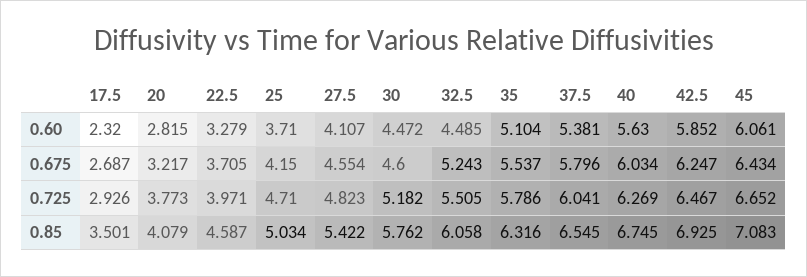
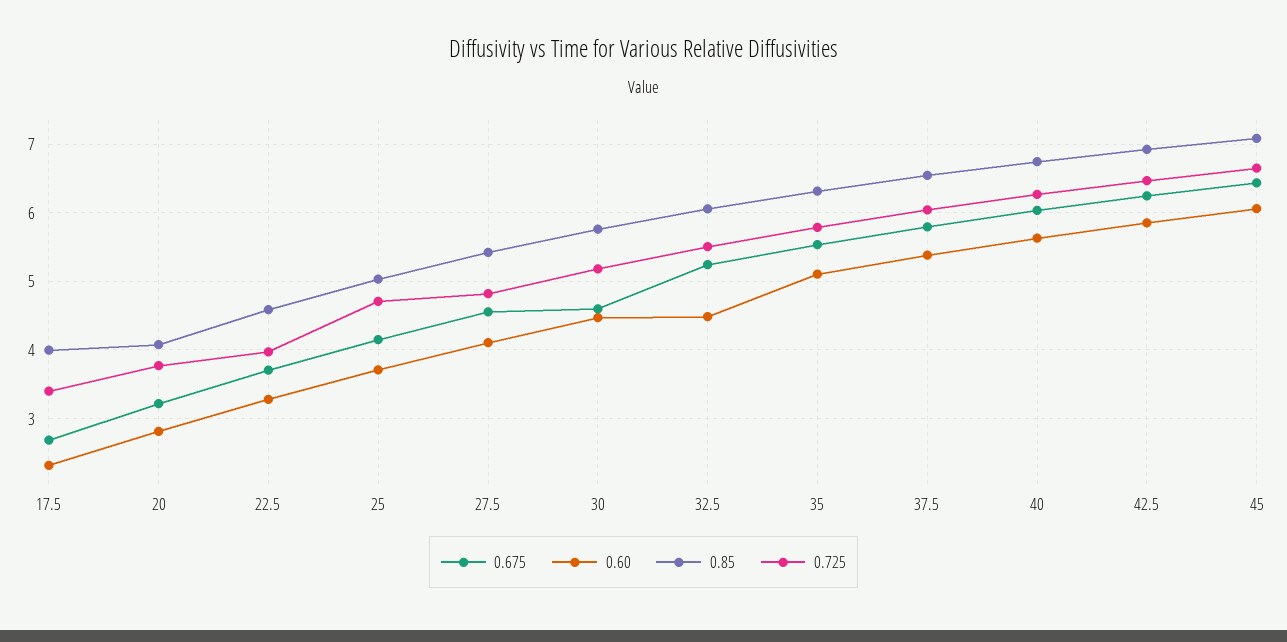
  {
    "0.60": {
      "17.5": 2.32,
      "20": 2.815,
      "22.5": 3.279,
      "25": 3.71,
      "27.5": 4.107,
      "30": 4.472,
      "32.5": 4.485,
      "35": 5.104,
      "37.5": 5.381,
      "40": 5.63,
      "42.5": 5.852,
      "45": 6.061
    },
    "0.675": {
      "17.5": 2.687,
      "20": 3.217,
      "22.5": 3.705,
      "25": 4.15,
      "27.5": 4.554,
      "30": 4.6,
      "32.5": 5.243,
      "35": 5.537,
      "37.5": 5.796,
      "40": 6.034,
      "42.5": 6.247,
      "45": 6.434
    },
    "0.725": {
-     "17.5": 2.926,
+     "17.5": 3.4,
      "20": 3.773,
      "22.5": 3.971,
      "25": 4.71,
      "27.5": 4.823,
      "30": 5.182,
      "32.5": 5.505,
      "35": 5.786,
      "37.5": 6.041,
      "40": 6.269,
      "42.5": 6.467,
      "45": 6.652
    },
    "0.85": {
-     "17.5": 3.501,
+     "17.5": 4,
      "20": 4.079,
      "22.5": 4.587,
      "25": 5.034,
      "27.5": 5.422,
      "30": 5.762,
      "32.5": 6.058,
      "35": 6.316,
      "37.5": 6.545,
      "40": 6.745,
      "42.5": 6.925,
      "45": 7.083
    }
  }

